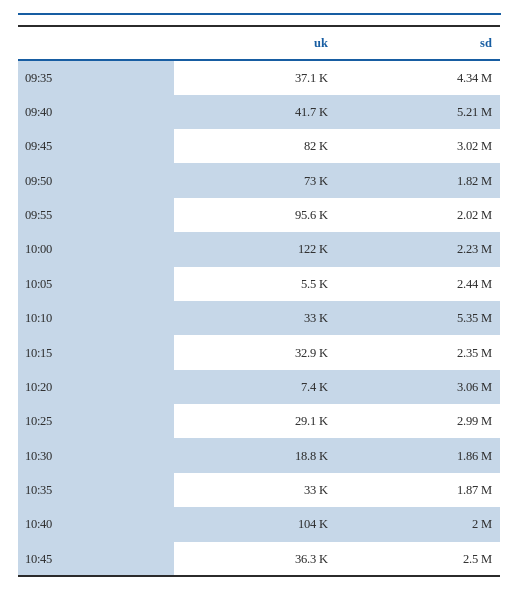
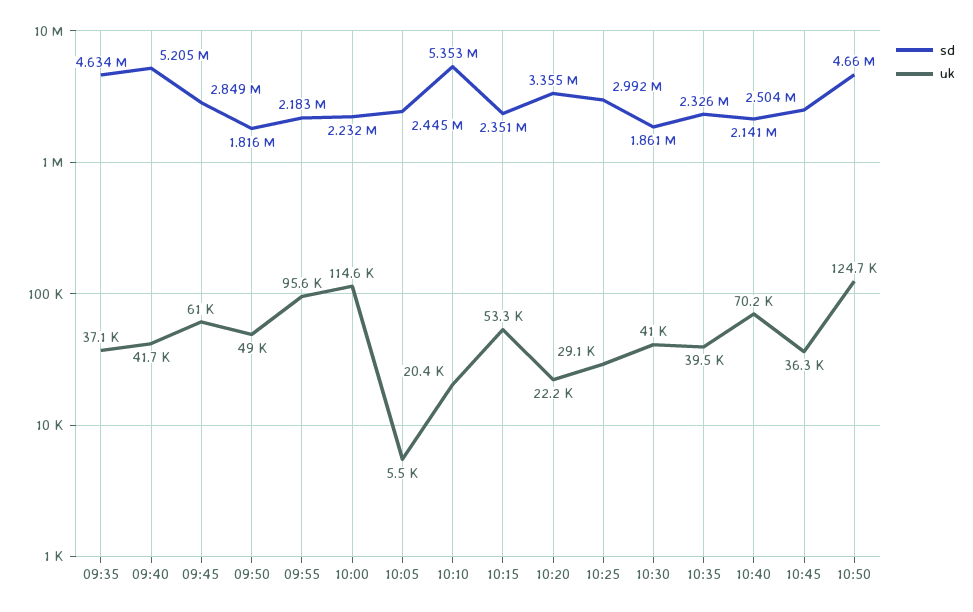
  {
    "uk": {
      "09:35": 37100,
      "09:40": 41700,
-     "09:45": 82000,
+     "09:45": 61000,
-     "09:50": 73000,
+     "09:50": 49000,
      "09:55": 95600,
-     "10:00": 122000,
+     "10:00": 114600,
      "10:05": 5500,
-     "10:10": 33000,
+     "10:10": 20400,
-     "10:15": 32900,
+     "10:15": 53300,
-     "10:20": 7400,
+     "10:20": 22200,
      "10:25": 29100,
-     "10:30": 18800,
+     "10:30": 41000,
-     "10:35": 33000,
+     "10:35": 39500,
-     "10:40": 104000,
+     "10:40": 70200,
-     "10:45": 36300
+     "10:45": 36300,
+     "10:50": 124700
    },
    "sd": {
-     "09:35": 4340000,
+     "09:35": 4634000,
      "09:40": 5205000,
-     "09:45": 3020000,
+     "09:45": 2849000,
      "09:50": 1816000,
-     "09:55": 2020000,
+     "09:55": 2183000,
      "10:00": 2232000,
      "10:05": 2445000,
      "10:10": 5353000,
      "10:15": 2351000,
-     "10:20": 3060000,
+     "10:20": 3355000,
      "10:25": 2992000,
      "10:30": 1861000,
-     "10:35": 1870000,
+     "10:35": 2326000,
-     "10:40": 2000000,
+     "10:40": 2141000,
-     "10:45": 2504000
+     "10:45": 2504000,
+     "10:50": 4660000
    }
  }

